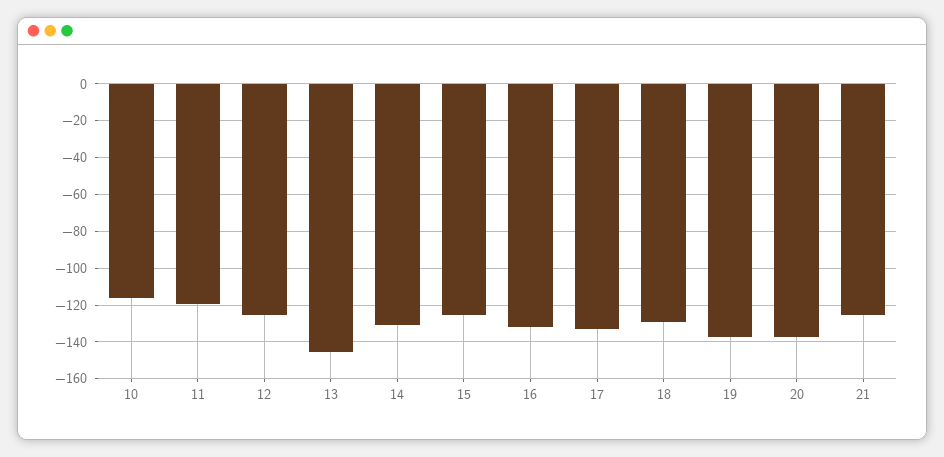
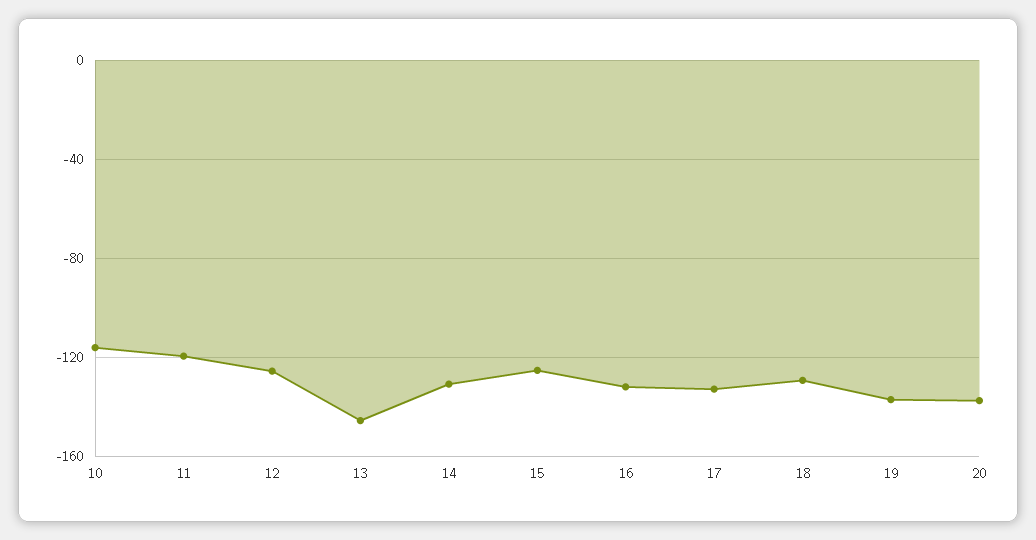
  {
    "10": -115,
    "11": -120,
    "12": -125,
    "13": -145,
    "14": -130,
    "15": -125,
    "16": -130,
    "17": -135,
    "18": -130,
    "19": -135,
-   "20": -140,
+   "20": -140
-   "21": -125
  }

